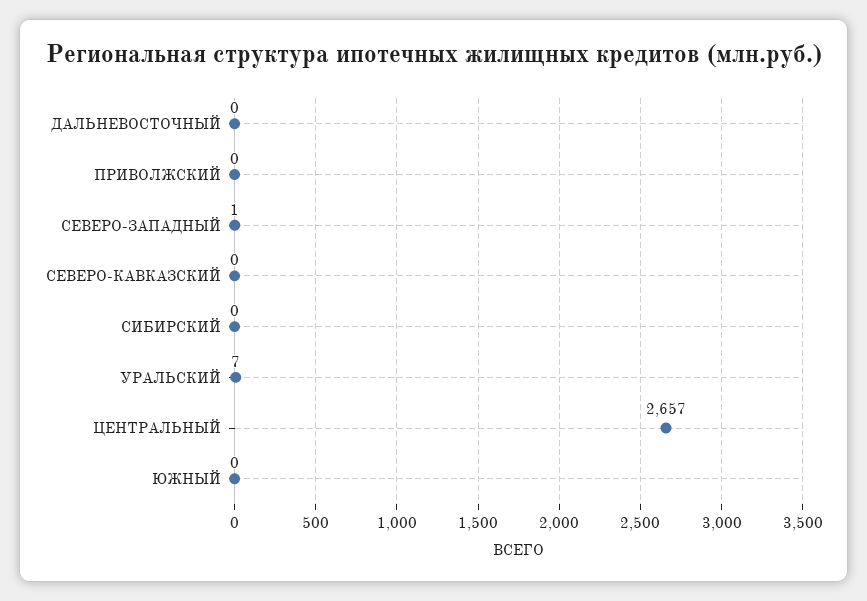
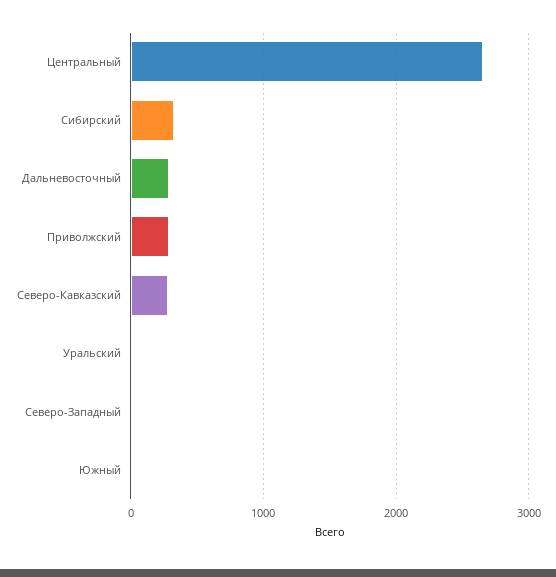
  {
-   "ДАЛЬНЕВОСТОЧНЫЙ": 0,
+   "ДАЛЬНЕВОСТОЧНЫЙ": 300,
-   "ПРИВОЛЖСКИЙ": 0,
+   "ПРИВОЛЖСКИЙ": 300,
    "СЕВЕРО-ЗАПАДНЫЙ": 1,
-   "СЕВЕРО-КАВКАЗСКИЙ": 0,
+   "СЕВЕРО-КАВКАЗСКИЙ": 300,
-   "СИБИРСКИЙ": 0,
+   "СИБИРСКИЙ": 300,
    "УРАЛЬСКИЙ": 7,
    "ЦЕНТРАЛЬНЫЙ": 2657,
    "ЮЖНЫЙ": 0
  }

